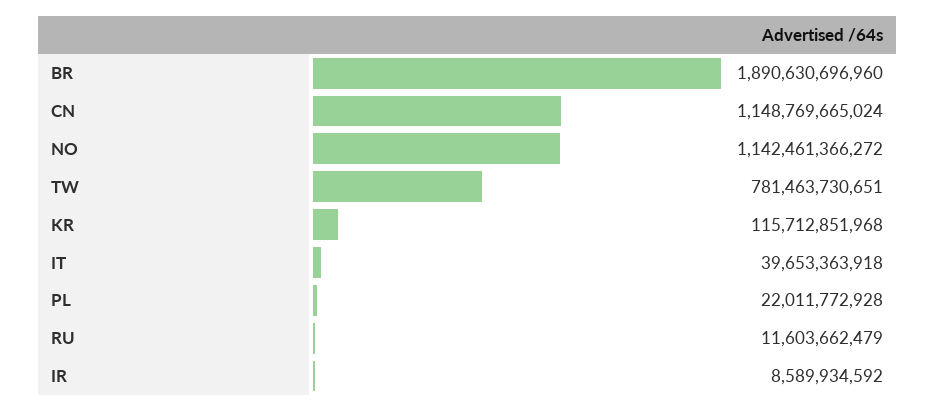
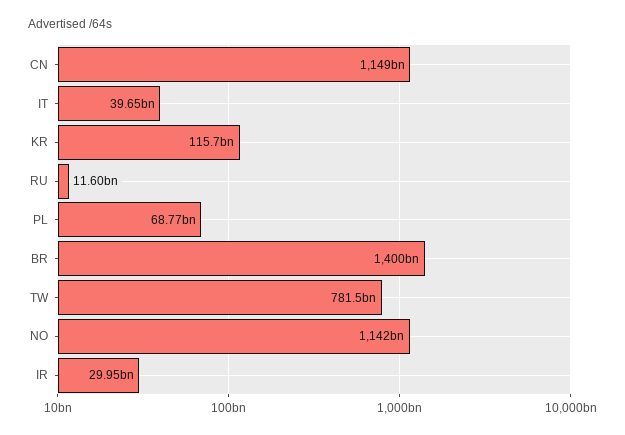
  {
-   "BR": 1890630696960,
+   "BR": 1400000000000,
    "CN": 1148769665024,
    "NO": 1142461366272,
    "TW": 781463730651,
    "KR": 115712851968,
    "IT": 39653363918,
-   "PL": 22011772928,
+   "PL": 68770000000,
    "RU": 11603662479,
-   "IR": 8589934592
+   "IR": 29950000000
  }

